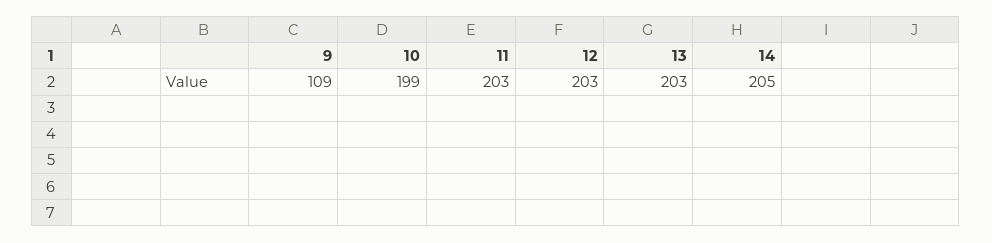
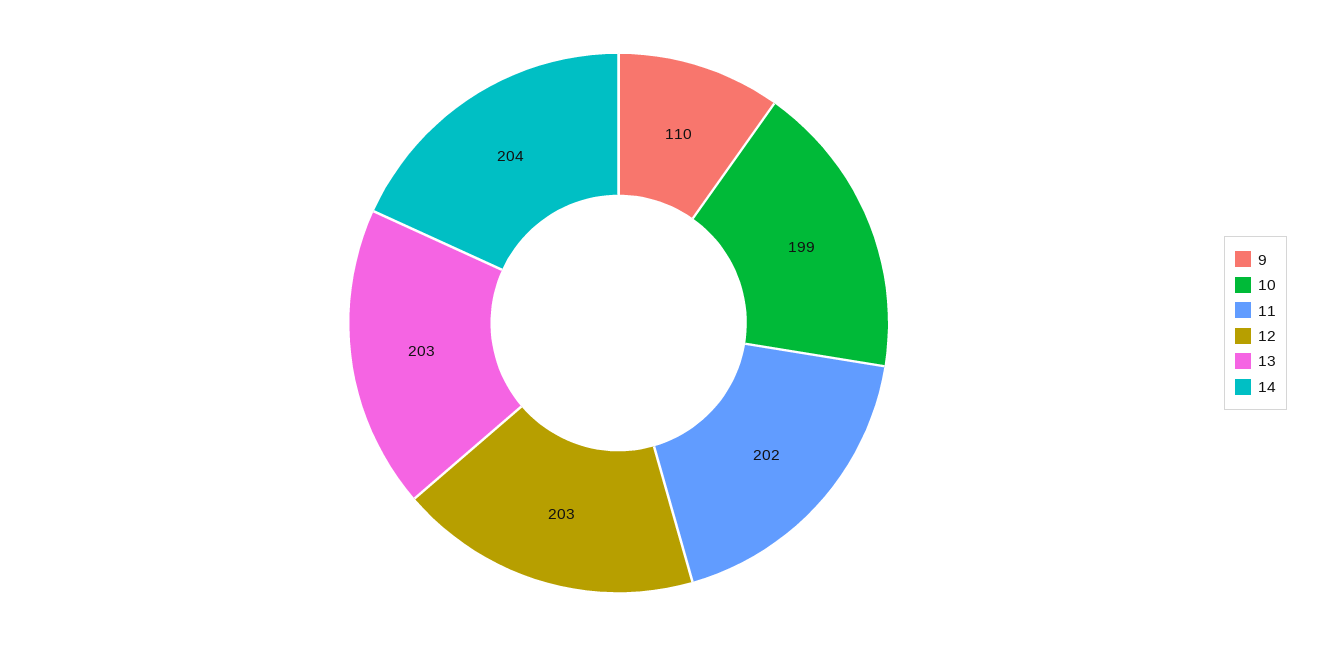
  {
-   "9": 109,
+   "9": 110,
    "10": 199,
-   "11": 203,
+   "11": 202,
    "12": 203,
    "13": 203,
-   "14": 205
+   "14": 204
  }

